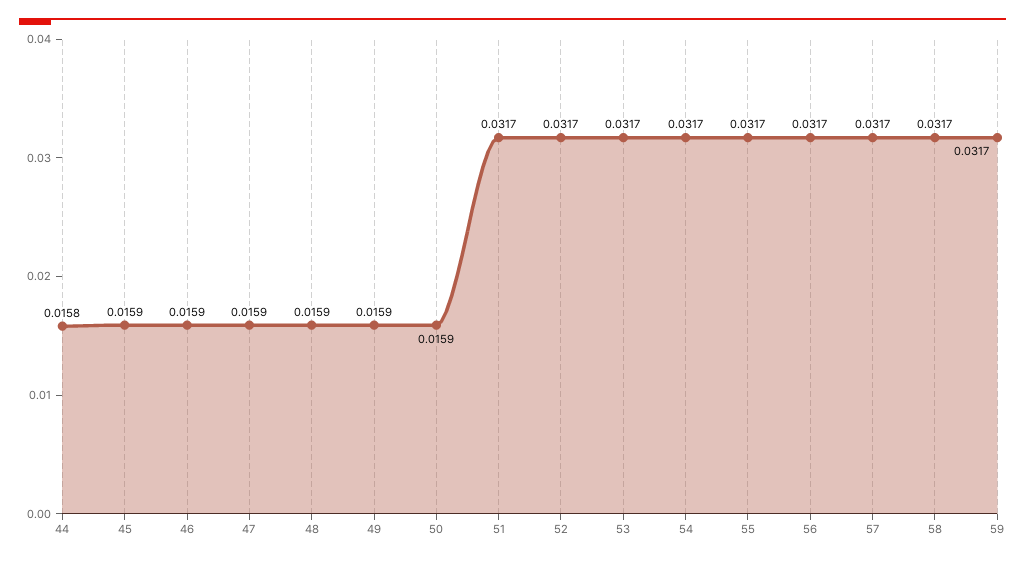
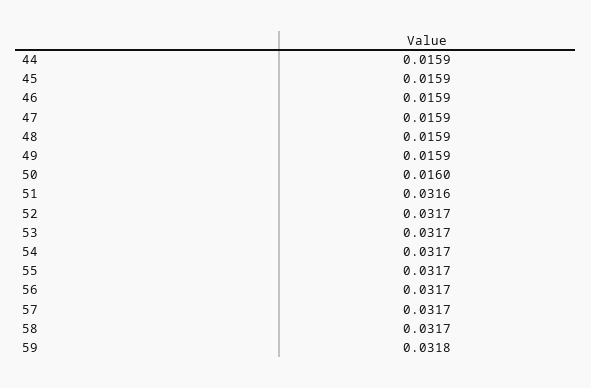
  {
-   "44": 0.0158,
+   "44": 0.0159,
    "45": 0.0159,
    "46": 0.0159,
    "47": 0.0159,
    "48": 0.0159,
    "49": 0.0159,
-   "50": 0.0159,
+   "50": 0.016,
-   "51": 0.0317,
+   "51": 0.0316,
    "52": 0.0317,
    "53": 0.0317,
    "54": 0.0317,
    "55": 0.0317,
    "56": 0.0317,
    "57": 0.0317,
    "58": 0.0317,
-   "59": 0.0317
+   "59": 0.0318
  }

